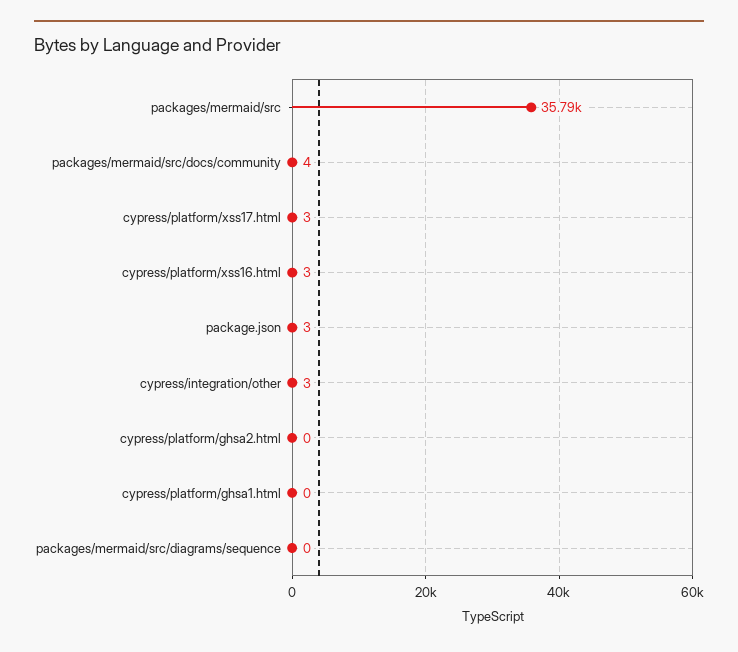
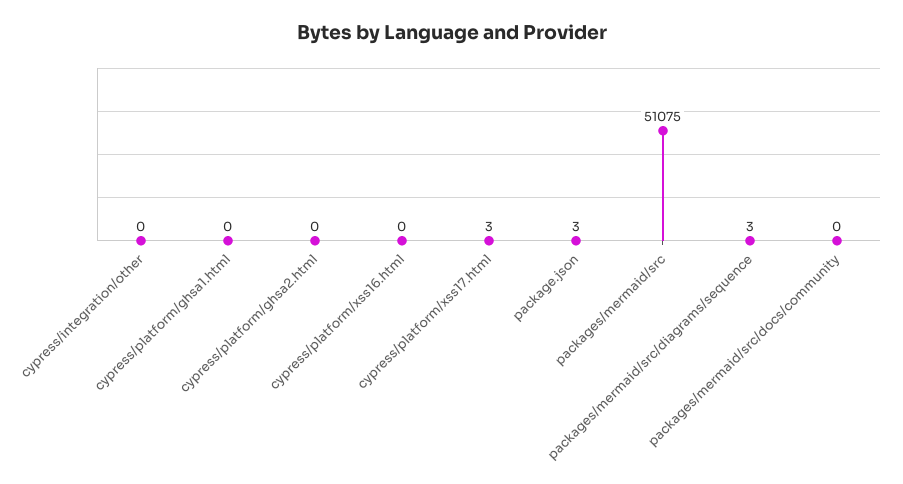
  {
-   "packages/mermaid/src": 35790,
+   "packages/mermaid/src": 51075,
-   "packages/mermaid/src/docs/community": 4,
+   "packages/mermaid/src/docs/community": 0,
    "cypress/platform/xss17.html": 3,
-   "cypress/platform/xss16.html": 3,
+   "cypress/platform/xss16.html": 0,
    "package.json": 3,
-   "cypress/integration/other": 3,
+   "cypress/integration/other": 0,
    "cypress/platform/ghsa2.html": 0,
    "cypress/platform/ghsa1.html": 0,
-   "packages/mermaid/src/diagrams/sequence": 0
+   "packages/mermaid/src/diagrams/sequence": 3
  }

